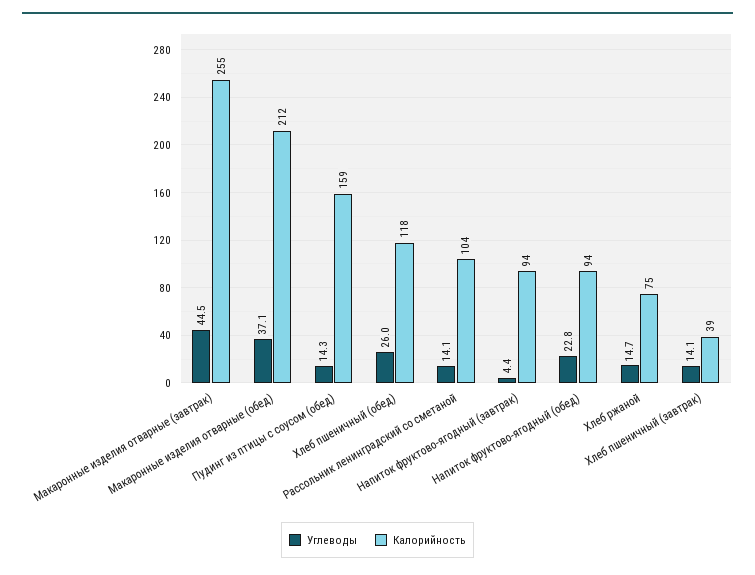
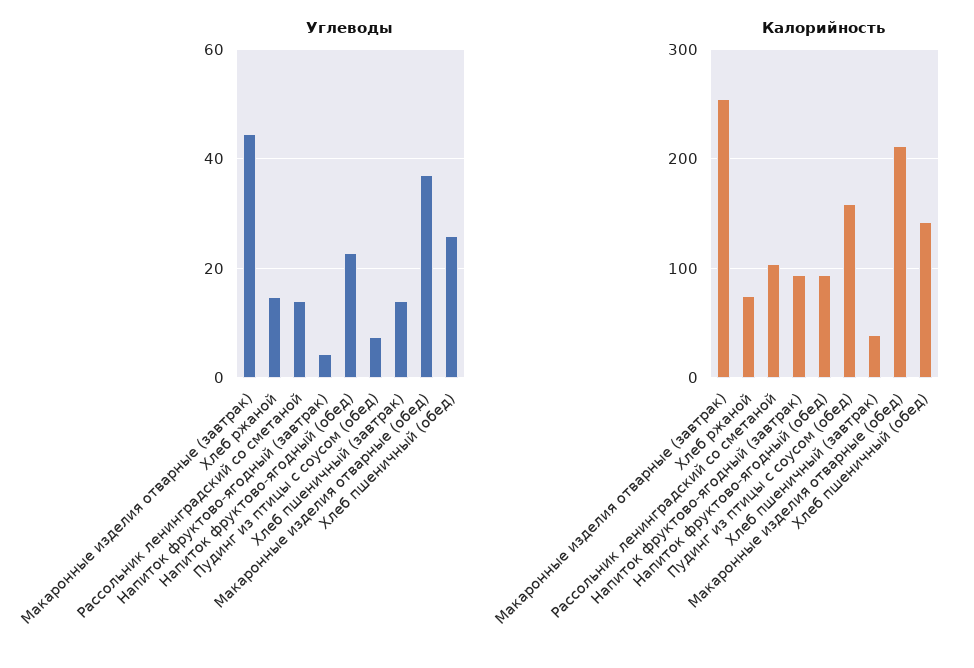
  {
    "Углеводы": {
      "Макаронные изделия отварные (завтрак)": 44.5,
      "Макаронные изделия отварные (обед)": 37.1,
-     "Пудинг из птицы с соусом (обед)": 14.3,
+     "Пудинг из птицы с соусом (обед)": 8,
      "Хлеб пшеничный (обед)": 26,
      "Рассольник ленинградский со сметаной": 14.1,
      "Напиток фруктово-ягодный (завтрак)": 4.4,
      "Напиток фруктово-ягодный (обед)": 22.8,
      "Хлеб ржаной": 14.7,
      "Хлеб пшеничный (завтрак)": 14.1
    },
    "Калорийность": {
      "Макаронные изделия отварные (завтрак)": 255,
      "Макаронные изделия отварные (обед)": 212,
      "Пудинг из птицы с соусом (обед)": 159,
-     "Хлеб пшеничный (обед)": 118,
+     "Хлеб пшеничный (обед)": 140,
      "Рассольник ленинградский со сметаной": 104,
      "Напиток фруктово-ягодный (завтрак)": 94,
      "Напиток фруктово-ягодный (обед)": 94,
      "Хлеб ржаной": 75,
      "Хлеб пшеничный (завтрак)": 39
    }
  }

